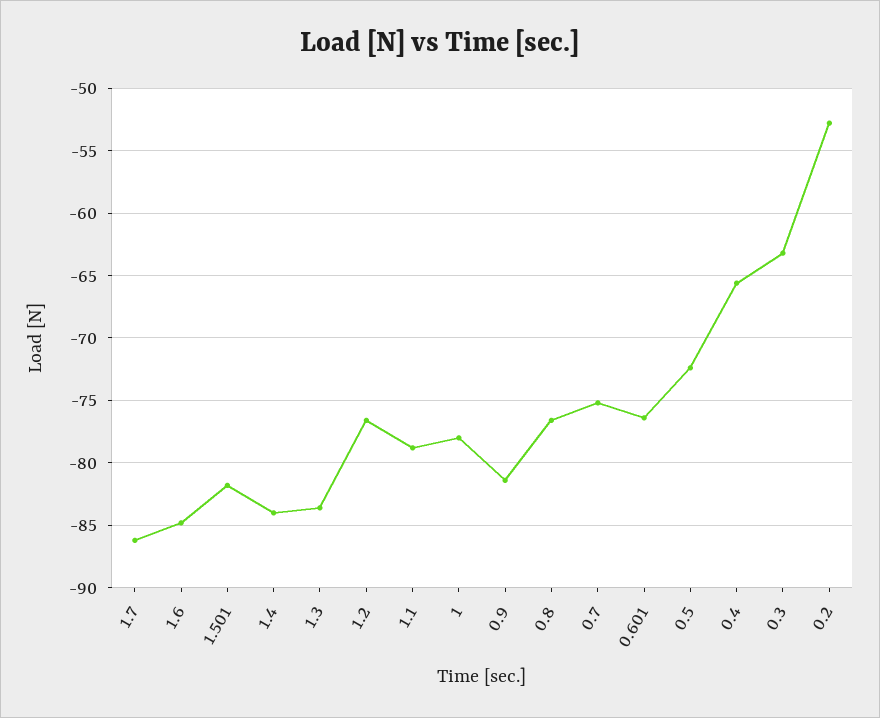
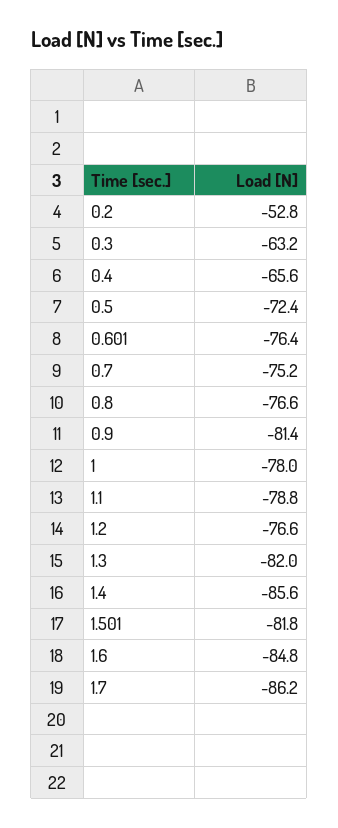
  {
    "1.7": -86.2,
    "1.6": -84.8,
    "1.501": -81.8,
-   "1.4": -84,
+   "1.4": -85.6,
-   "1.3": -83.5,
+   "1.3": -82,
    "1.2": -76.6,
    "1.1": -78.8,
    "1": -78,
    "0.9": -81.4,
    "0.8": -76.6,
    "0.7": -75.2,
    "0.601": -76.4,
    "0.5": -72.4,
    "0.4": -65.6,
    "0.3": -63.2,
    "0.2": -52.8
  }

